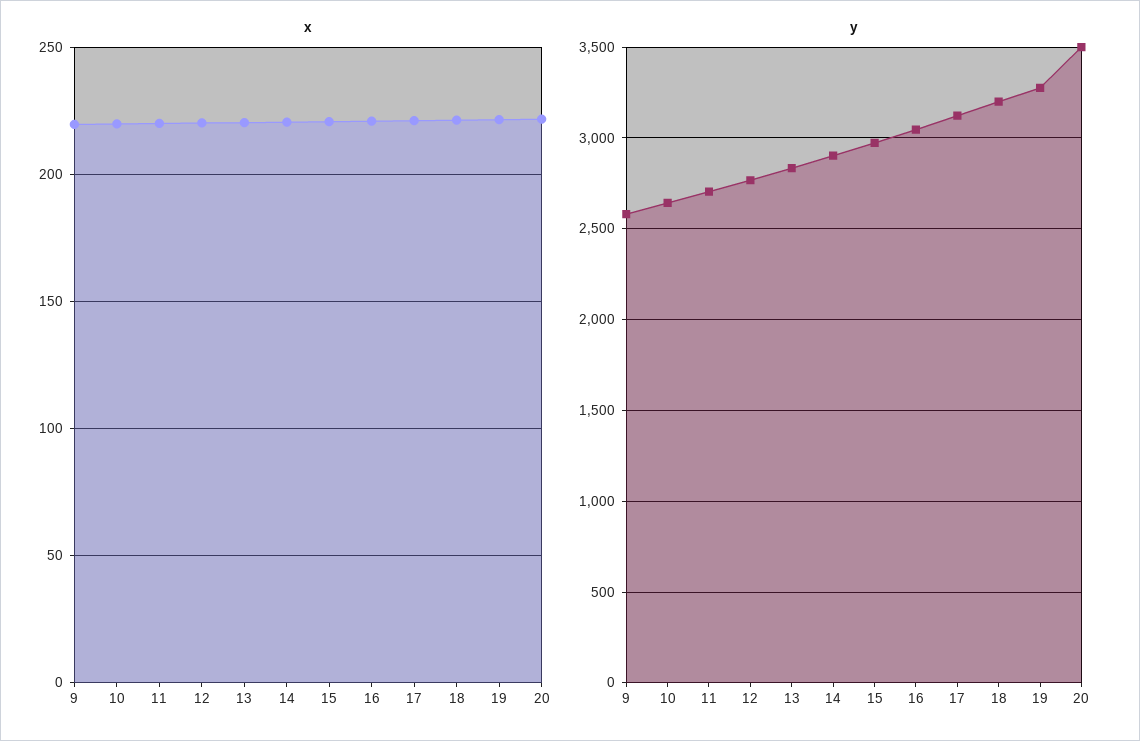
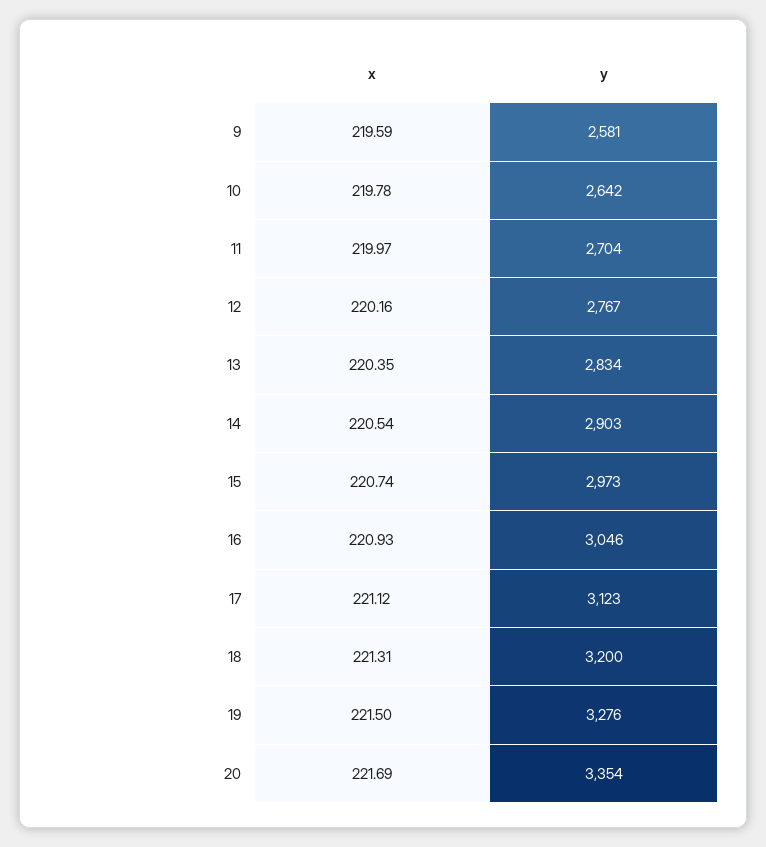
  {
    "x": {
      "9": 219.59,
      "10": 219.78,
      "11": 219.97,
      "12": 220.16,
      "13": 220.35,
      "14": 220.54,
      "15": 220.74,
      "16": 220.93,
      "17": 221.12,
      "18": 221.31,
      "19": 221.5,
      "20": 221.69
    },
    "y": {
      "9": 2581,
      "10": 2642,
      "11": 2704,
      "12": 2767,
      "13": 2834,
      "14": 2903,
      "15": 2973,
      "16": 3046,
      "17": 3123,
      "18": 3200,
      "19": 3276,
-     "20": 3500
+     "20": 3354
    }
  }

